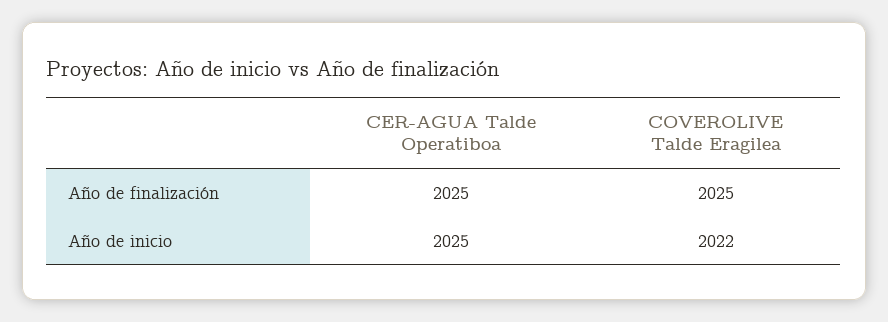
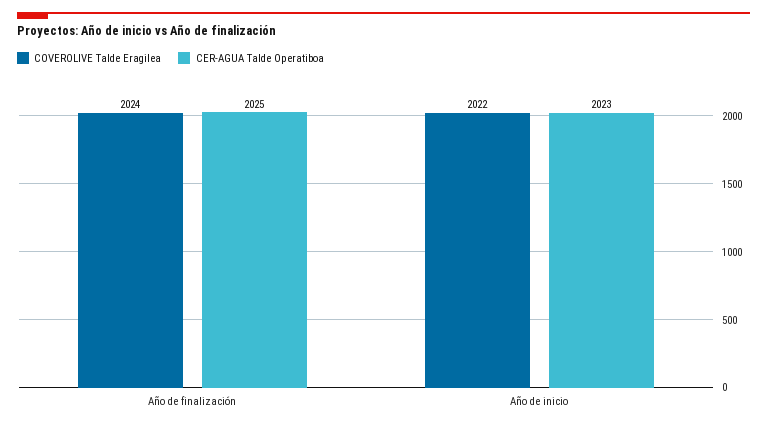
  {
    "CER-AGUA Talde Operatiboa": {
      "Año de finalización": 2025,
-     "Año de inicio": 2025
+     "Año de inicio": 2023
    },
    "COVEROLIVE Talde Eragilea": {
-     "Año de finalización": 2025,
+     "Año de finalización": 2024,
      "Año de inicio": 2022
    }
  }

